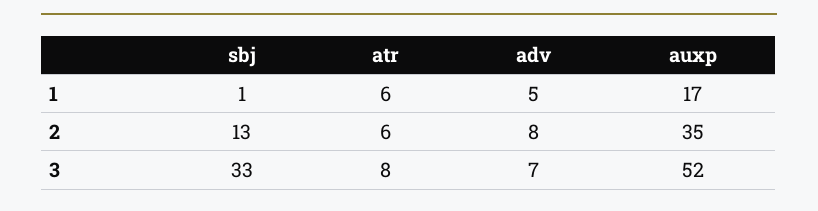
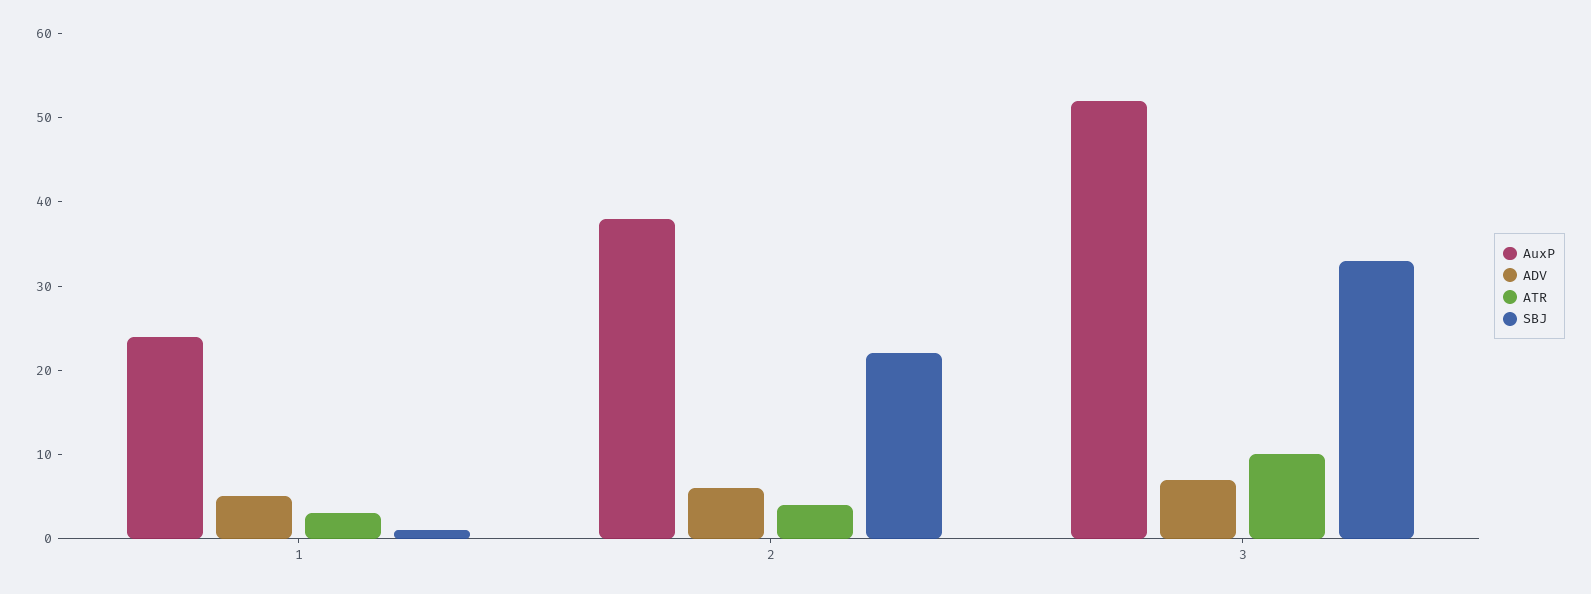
  {
    "sbj": {
      "1": 1,
-     "2": 13,
+     "2": 22,
      "3": 33
    },
    "atr": {
-     "1": 6,
+     "1": 3,
-     "2": 6,
+     "2": 4,
-     "3": 8
+     "3": 10
    },
    "adv": {
      "1": 5,
-     "2": 8,
+     "2": 6,
      "3": 7
    },
    "auxp": {
-     "1": 17,
+     "1": 24,
-     "2": 35,
+     "2": 38,
      "3": 52
    }
  }

